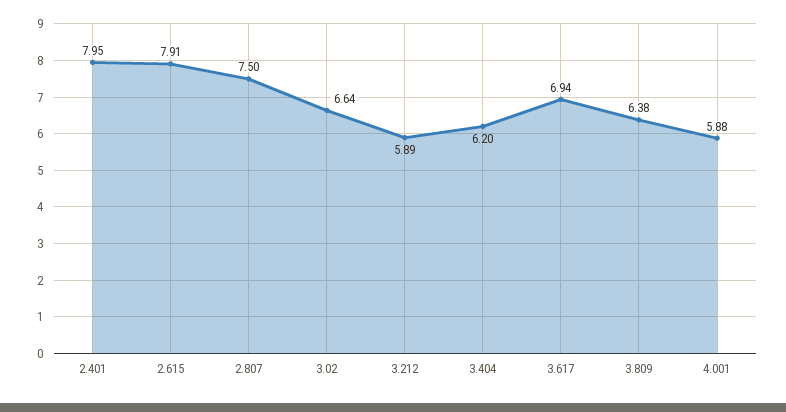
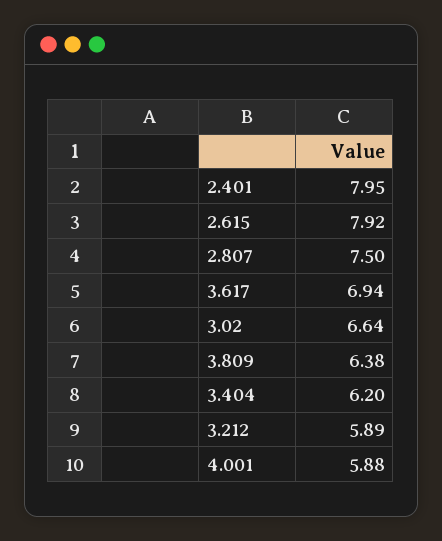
  {
    "2.401": 7.95,
-   "2.615": 7.91,
+   "2.615": 7.92,
    "2.807": 7.5,
    "3.02": 6.64,
    "3.212": 5.89,
    "3.404": 6.2,
    "3.617": 6.94,
    "3.809": 6.38,
    "4.001": 5.88
  }

